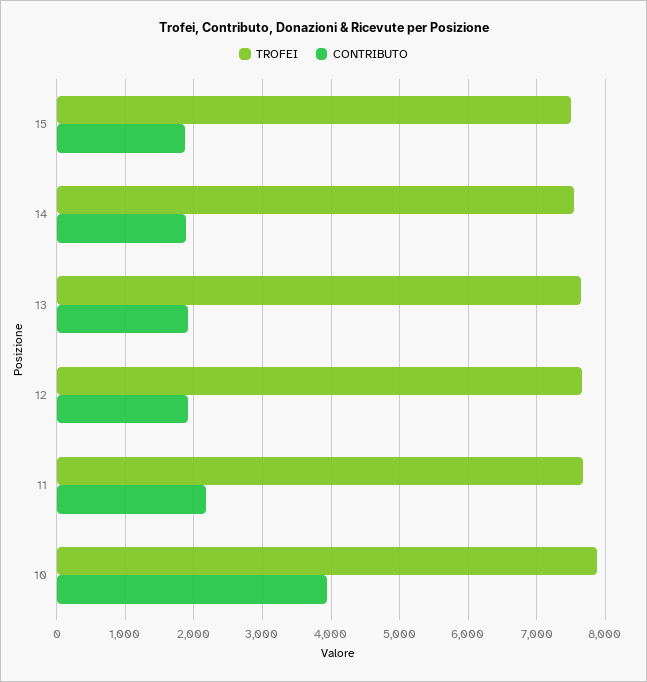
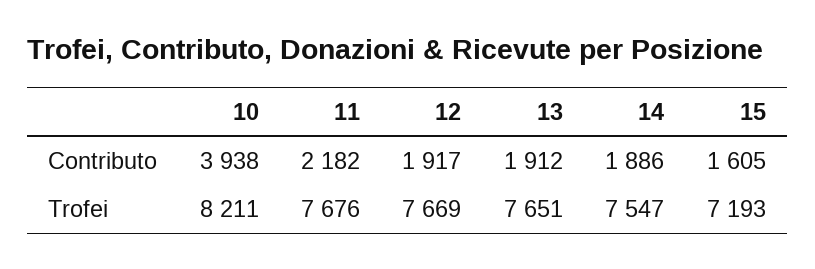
  {
    "TROFEI": {
-     "15": 7500,
+     "15": 7193,
      "14": 7547,
      "13": 7651,
      "12": 7669,
      "11": 7676,
-     "10": 7900
+     "10": 8211
    },
    "CONTRIBUTO": {
-     "15": 1900,
+     "15": 1605,
      "14": 1886,
      "13": 1912,
      "12": 1917,
      "11": 2182,
      "10": 3938
    }
  }

